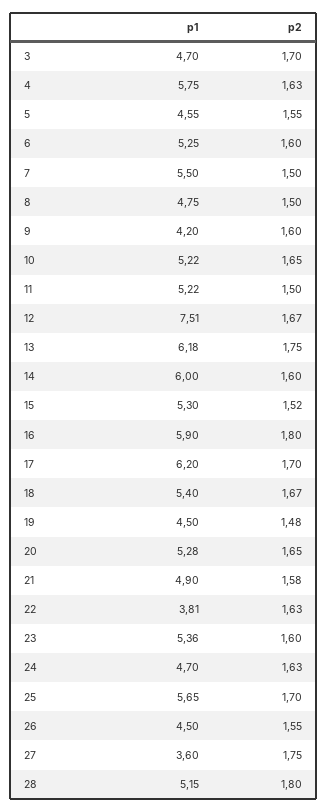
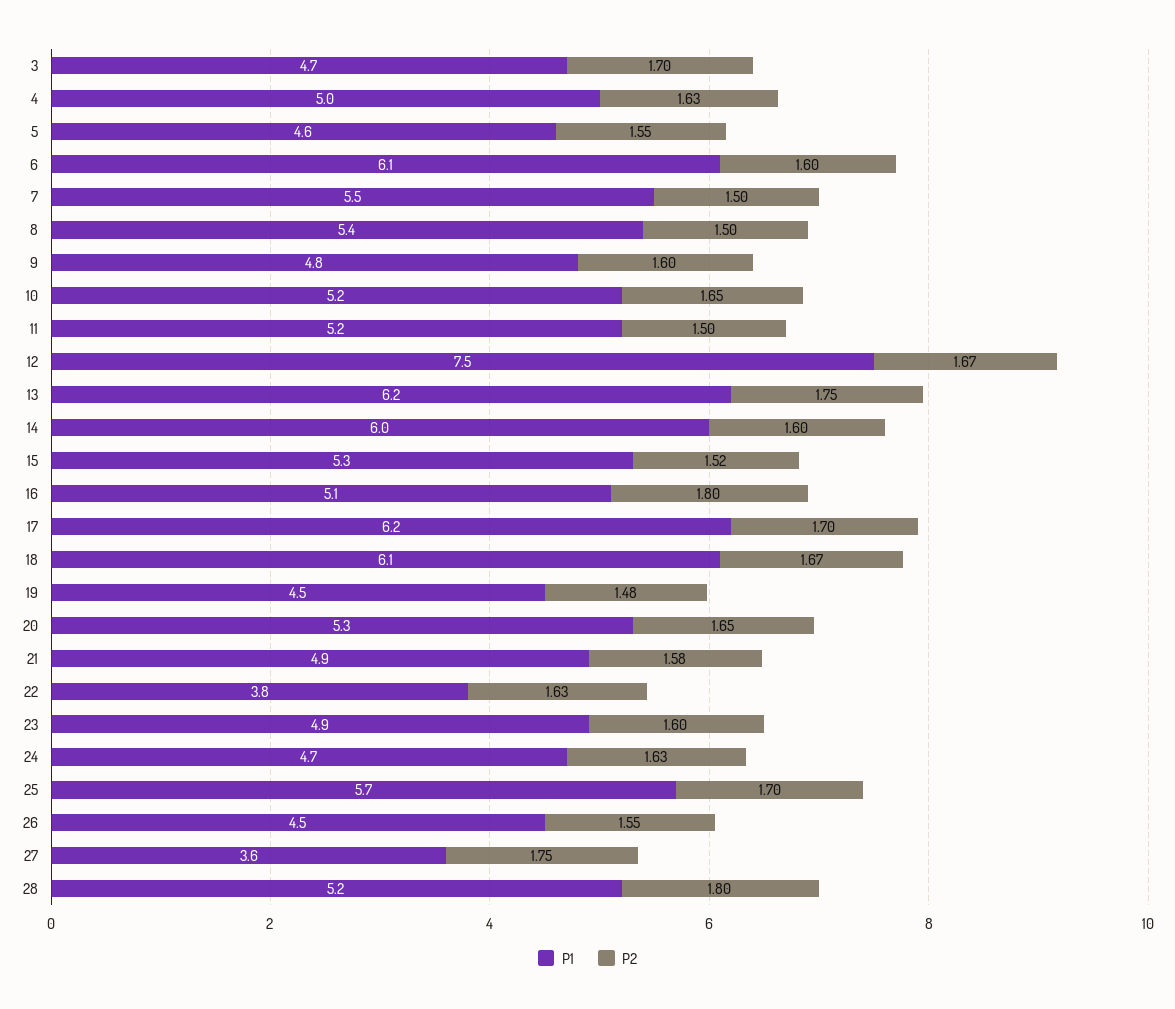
  {
    "p1": {
      "3": 4.7,
-     "4": 5.75,
+     "4": 5,
      "5": 4.55,
-     "6": 5.25,
+     "6": 6.1,
      "7": 5.5,
-     "8": 4.75,
+     "8": 5.4,
-     "9": 4.2,
+     "9": 4.8,
      "10": 5.22,
      "11": 5.22,
      "12": 7.51,
      "13": 6.18,
      "14": 6,
      "15": 5.3,
-     "16": 5.9,
+     "16": 5.1,
      "17": 6.2,
-     "18": 5.4,
+     "18": 6.1,
      "19": 4.5,
      "20": 5.28,
      "21": 4.9,
      "22": 3.81,
-     "23": 5.36,
+     "23": 4.9,
      "24": 4.7,
      "25": 5.65,
      "26": 4.5,
      "27": 3.6,
      "28": 5.15
    },
    "p2": {
      "3": 1.7,
      "4": 1.63,
      "5": 1.55,
      "6": 1.6,
      "7": 1.5,
      "8": 1.5,
      "9": 1.6,
      "10": 1.65,
      "11": 1.5,
      "12": 1.67,
      "13": 1.75,
      "14": 1.6,
      "15": 1.52,
      "16": 1.8,
      "17": 1.7,
      "18": 1.67,
      "19": 1.48,
      "20": 1.65,
      "21": 1.58,
      "22": 1.63,
      "23": 1.6,
      "24": 1.63,
      "25": 1.7,
      "26": 1.55,
      "27": 1.75,
      "28": 1.8
    }
  }

